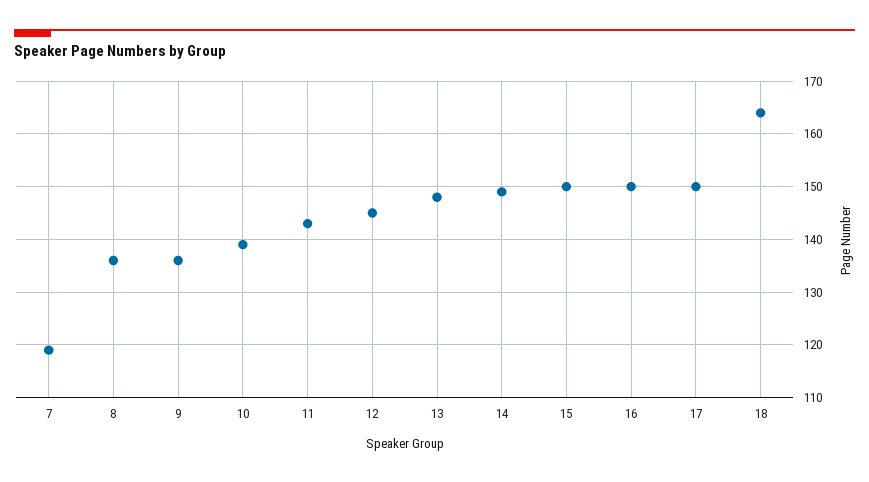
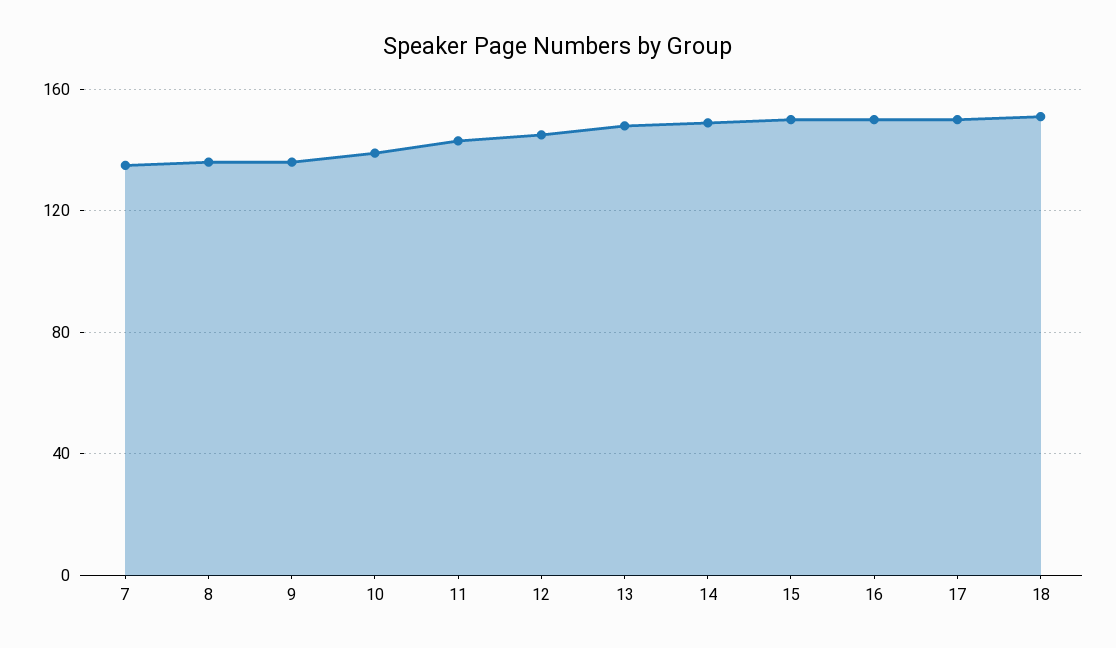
  {
-   "7": 120,
+   "7": 135,
    "8": 135,
    "9": 135,
    "10": 140,
    "11": 145,
    "12": 145,
    "13": 150,
    "14": 150,
    "15": 150,
    "16": 150,
    "17": 150,
-   "18": 165
+   "18": 150
  }

